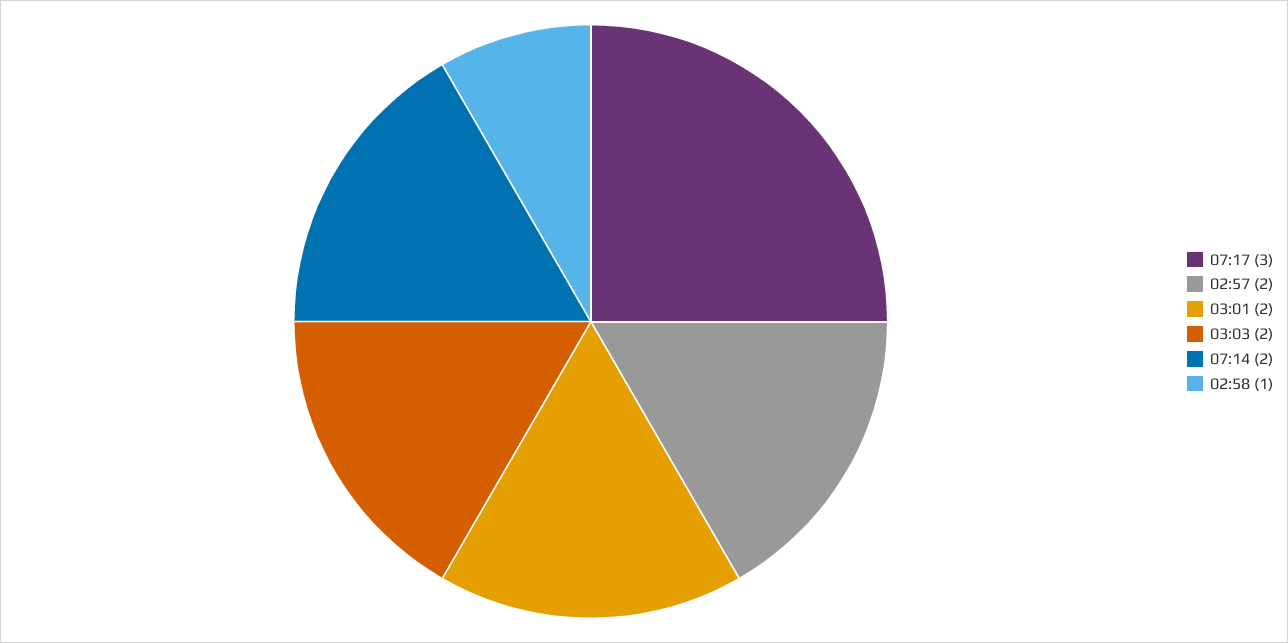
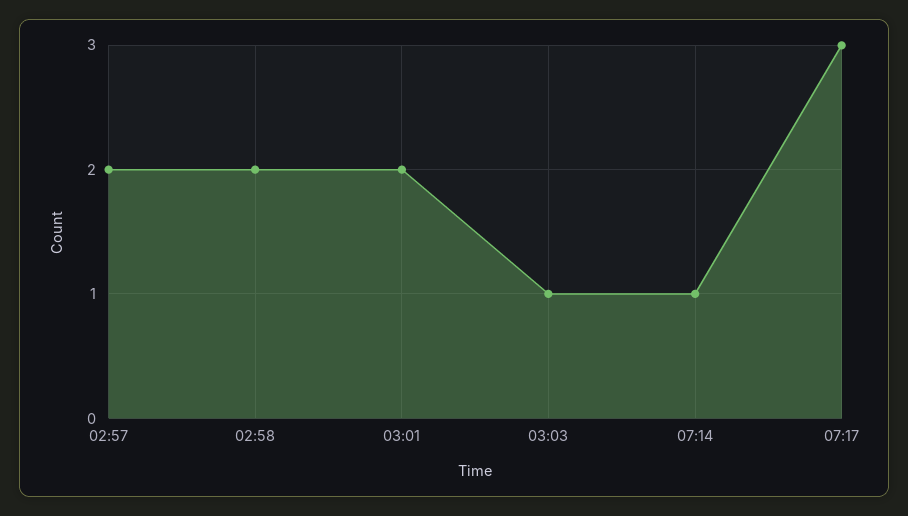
  {
    "07:17": 3,
    "02:57": 2,
    "03:01": 2,
-   "03:03": 2,
+   "03:03": 1,
-   "07:14": 2,
+   "07:14": 1,
-   "02:58": 1
+   "02:58": 2
  }

